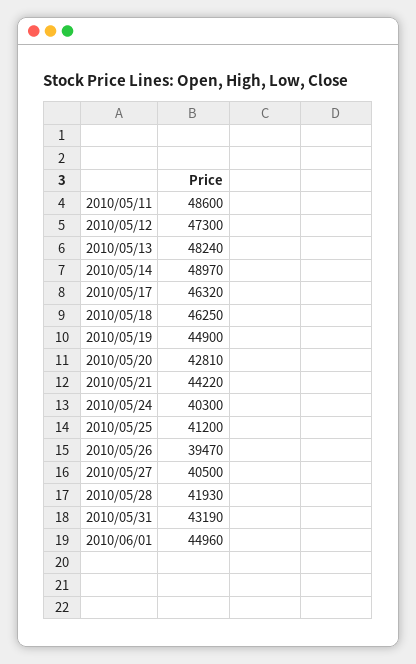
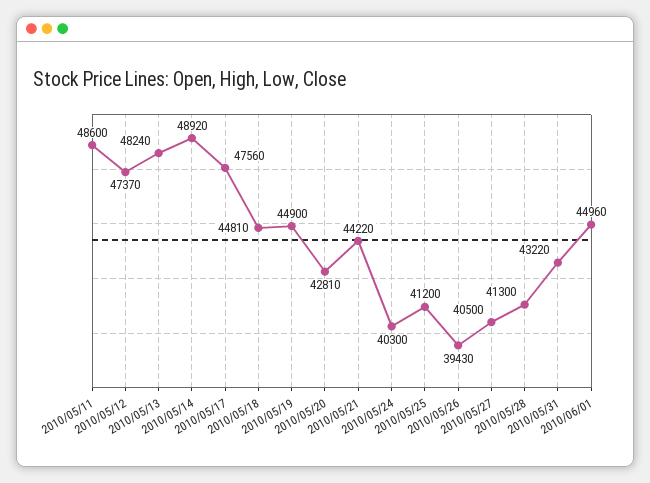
  {
    "2010/05/11": 48600,
-   "2010/05/12": 47300,
+   "2010/05/12": 47370,
    "2010/05/13": 48240,
-   "2010/05/14": 48970,
+   "2010/05/14": 48920,
-   "2010/05/17": 46320,
+   "2010/05/17": 47560,
-   "2010/05/18": 46250,
+   "2010/05/18": 44810,
    "2010/05/19": 44900,
    "2010/05/20": 42810,
    "2010/05/21": 44220,
    "2010/05/24": 40300,
    "2010/05/25": 41200,
-   "2010/05/26": 39470,
+   "2010/05/26": 39430,
    "2010/05/27": 40500,
-   "2010/05/28": 41930,
+   "2010/05/28": 41300,
-   "2010/05/31": 43190,
+   "2010/05/31": 43220,
    "2010/06/01": 44960
  }

